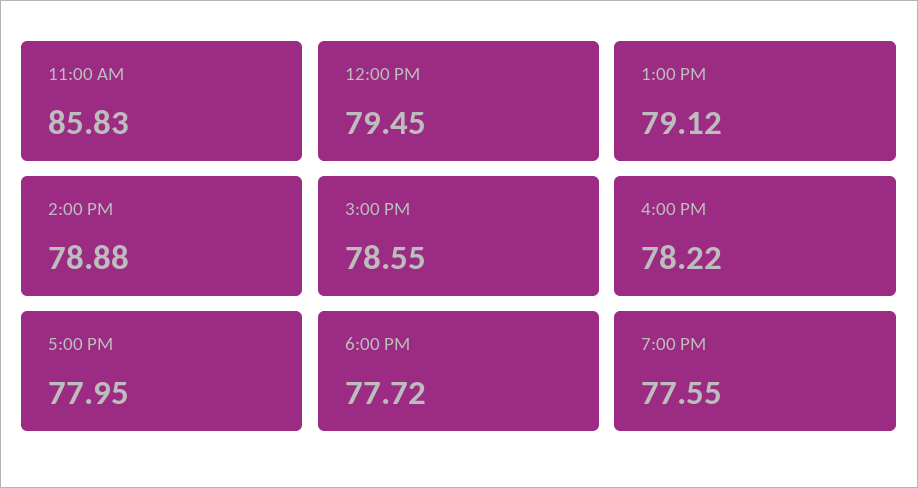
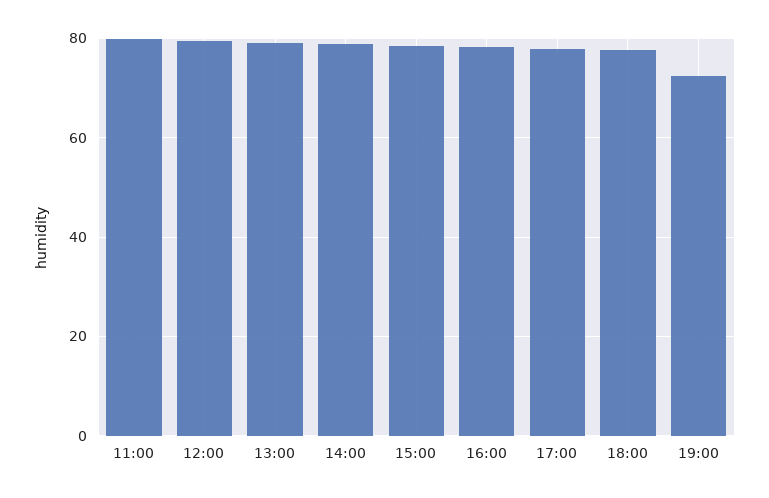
  {
-   "11:00 AM": 85.83,
+   "11:00 AM": 80,
    "12:00 PM": 79.45,
    "1:00 PM": 79.12,
    "2:00 PM": 78.88,
    "3:00 PM": 78.55,
    "4:00 PM": 78.22,
    "5:00 PM": 77.95,
    "6:00 PM": 77.72,
-   "7:00 PM": 77.55
+   "7:00 PM": 72
  }

